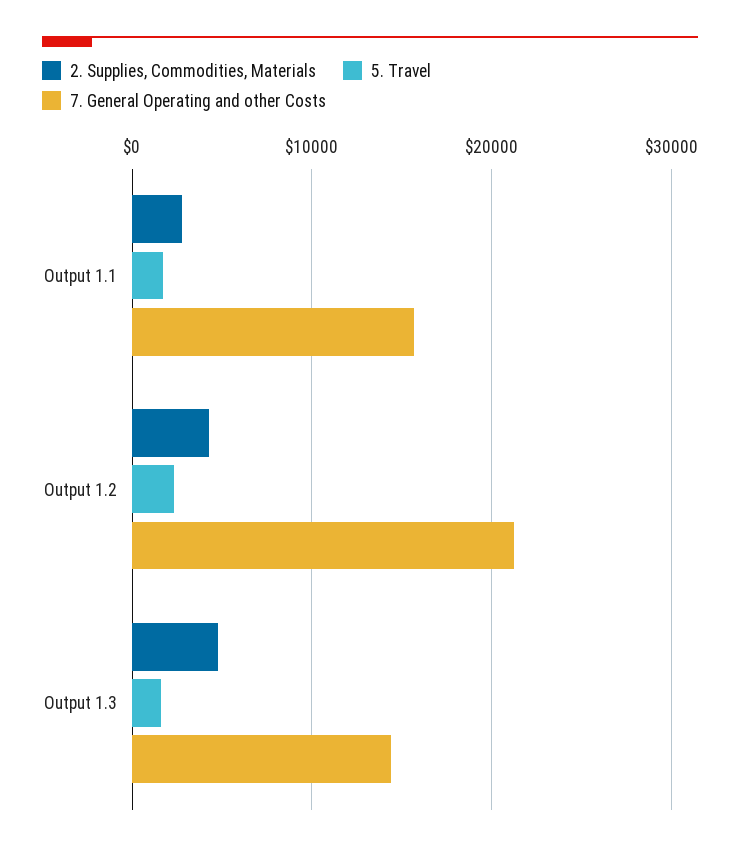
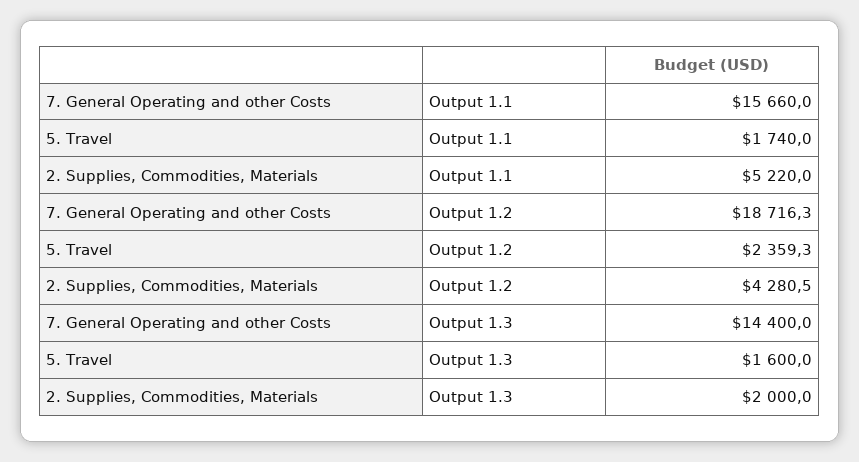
  {
    "2. Supplies, Commodities, Materials": {
-     "Output 1.1": 3000,
+     "Output 1.1": 5220,
      "Output 1.2": 4280.5,
-     "Output 1.3": 5000
+     "Output 1.3": 2000
    },
    "5. Travel": {
      "Output 1.1": 1740,
      "Output 1.2": 2359.3,
      "Output 1.3": 1600
    },
    "7. General Operating and other Costs": {
      "Output 1.1": 15660,
-     "Output 1.2": 21000,
+     "Output 1.2": 18716.3,
      "Output 1.3": 14400
    }
  }

